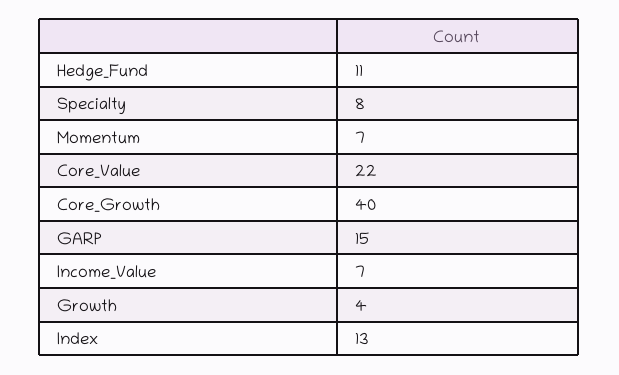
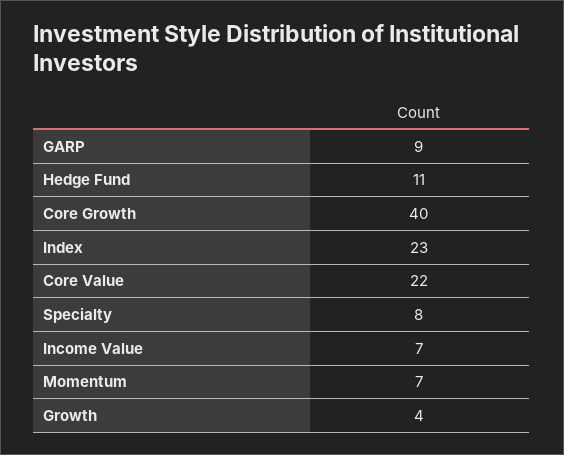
  {
    "Hedge_Fund": 11,
    "Specialty": 8,
    "Momentum": 7,
    "Core_Value": 22,
    "Core_Growth": 40,
-   "GARP": 15,
+   "GARP": 9,
    "Income_Value": 7,
    "Growth": 4,
-   "Index": 13
+   "Index": 23
  }

